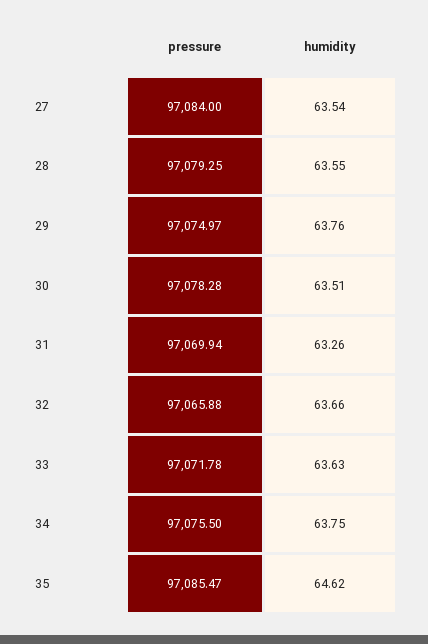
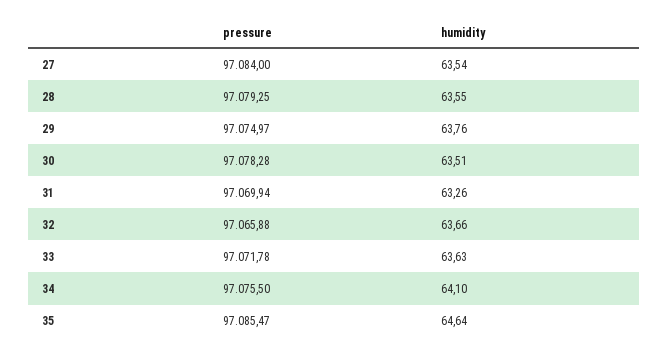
  {
    "pressure": {
      "27": 97084,
      "28": 97079.25,
      "29": 97074.97,
      "30": 97078.28,
      "31": 97069.94,
      "32": 97065.88,
      "33": 97071.78,
      "34": 97075.5,
      "35": 97085.47
    },
    "humidity": {
      "27": 63.54,
      "28": 63.55,
      "29": 63.76,
      "30": 63.51,
      "31": 63.26,
      "32": 63.66,
      "33": 63.63,
-     "34": 63.75,
+     "34": 64.1,
-     "35": 64.62
+     "35": 64.64
    }
  }

